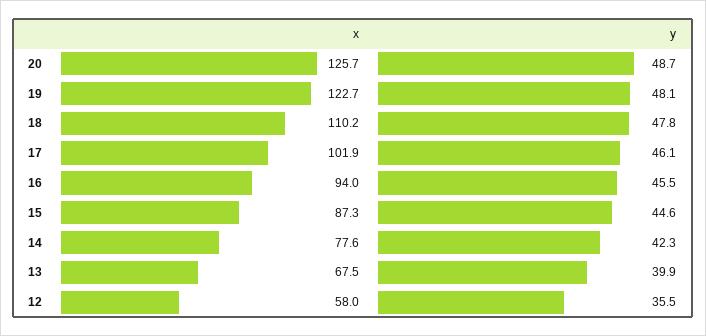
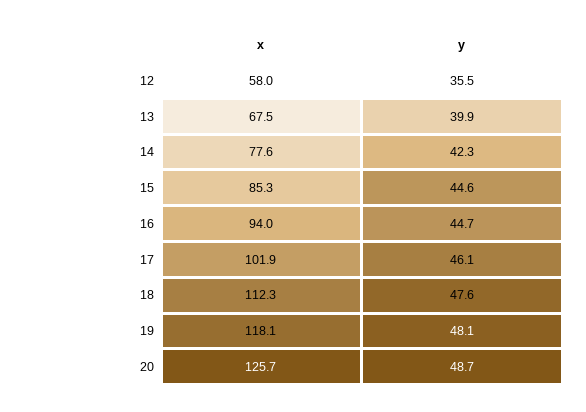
  {
    "x": {
      "20": 125.7,
-     "19": 122.7,
+     "19": 118.1,
-     "18": 110.2,
+     "18": 112.3,
      "17": 101.9,
      "16": 94,
-     "15": 87.3,
+     "15": 85.3,
      "14": 77.6,
      "13": 67.5,
      "12": 58
    },
    "y": {
      "20": 48.7,
      "19": 48.1,
-     "18": 47.8,
+     "18": 47.6,
      "17": 46.1,
-     "16": 45.5,
+     "16": 44.7,
      "15": 44.6,
      "14": 42.3,
      "13": 39.9,
      "12": 35.5
    }
  }

